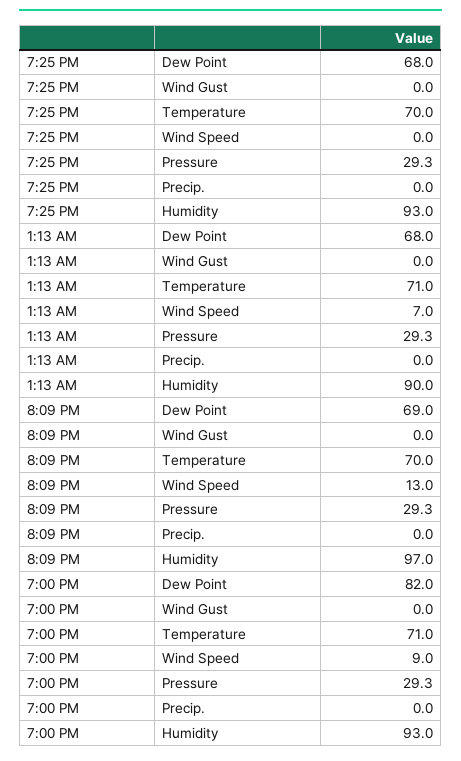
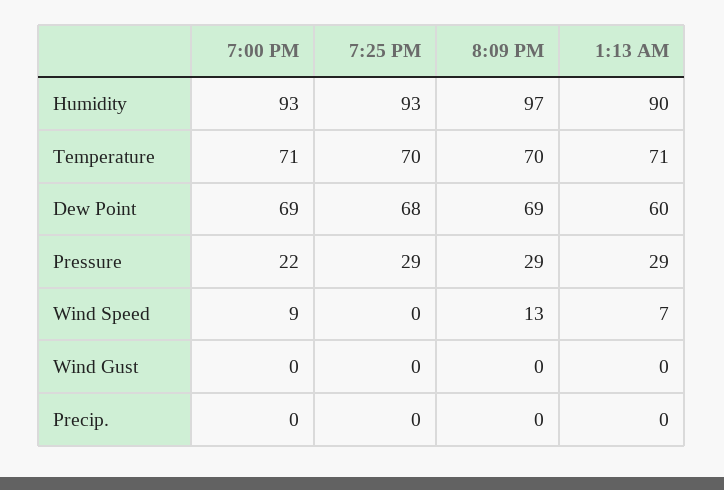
  {
    "7:25 PM": {
      "Dew Point": 68,
      "Wind Gust": 0,
      "Temperature": 70,
      "Wind Speed": 0,
      "Pressure": 29.3,
      "Precip.": 0,
      "Humidity": 93
    },
    "1:13 AM": {
-     "Dew Point": 68,
+     "Dew Point": 60,
      "Wind Gust": 0,
      "Temperature": 71,
      "Wind Speed": 7,
      "Pressure": 29.3,
      "Precip.": 0,
      "Humidity": 90
    },
    "8:09 PM": {
      "Dew Point": 69,
      "Wind Gust": 0,
      "Temperature": 70,
      "Wind Speed": 13,
      "Pressure": 29.3,
      "Precip.": 0,
      "Humidity": 97
    },
    "7:00 PM": {
-     "Dew Point": 82,
+     "Dew Point": 69,
      "Wind Gust": 0,
      "Temperature": 71,
      "Wind Speed": 9,
-     "Pressure": 29.3,
+     "Pressure": 22,
      "Precip.": 0,
      "Humidity": 93
    }
  }

